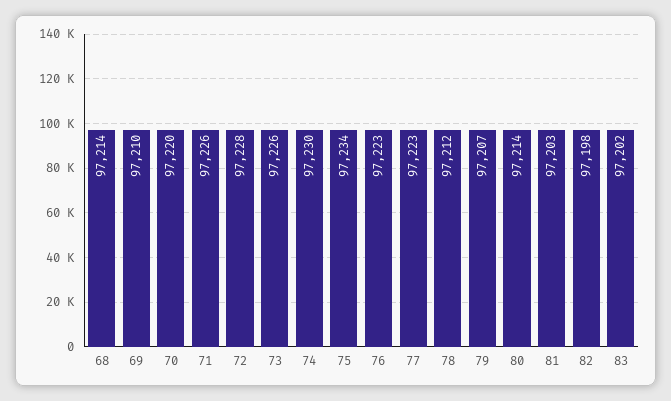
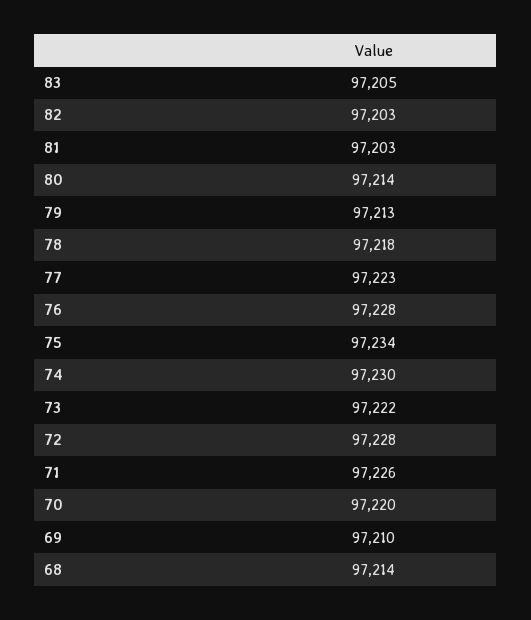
  {
    "68": 97214,
    "69": 97210,
    "70": 97220,
    "71": 97226,
    "72": 97228,
-   "73": 97226,
+   "73": 97222,
    "74": 97230,
    "75": 97234,
-   "76": 97223,
+   "76": 97228,
    "77": 97223,
-   "78": 97212,
+   "78": 97218,
-   "79": 97207,
+   "79": 97213,
    "80": 97214,
    "81": 97203,
-   "82": 97198,
+   "82": 97203,
-   "83": 97202
+   "83": 97205
  }

